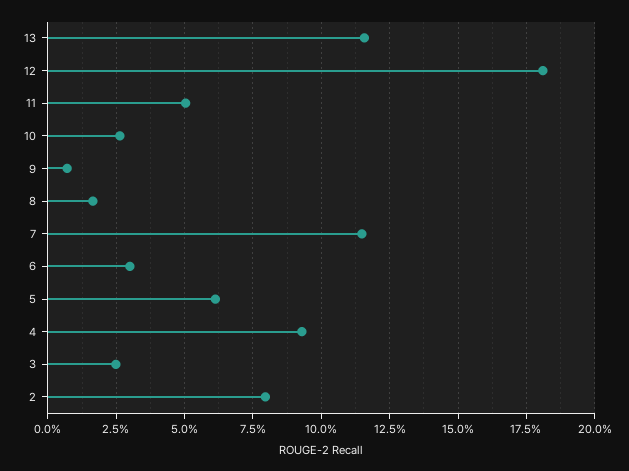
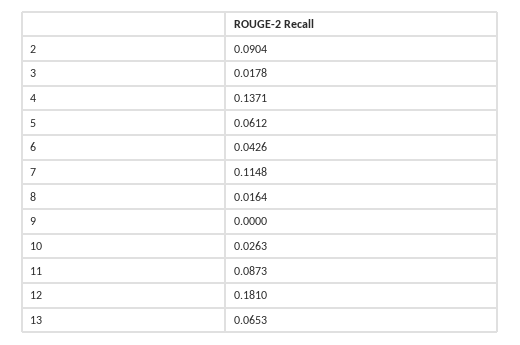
  {
-   "13": 0.115,
+   "13": 0.0653,
    "12": 0.181,
-   "11": 0.05,
+   "11": 0.0873,
    "10": 0.0263,
-   "9": 0.0075,
+   "9": 0,
    "8": 0.0164,
    "7": 0.1148,
-   "6": 0.03,
+   "6": 0.0426,
    "5": 0.0612,
-   "4": 0.0925,
+   "4": 0.1371,
-   "3": 0.025,
+   "3": 0.0178,
-   "2": 0.08
+   "2": 0.0904
  }

